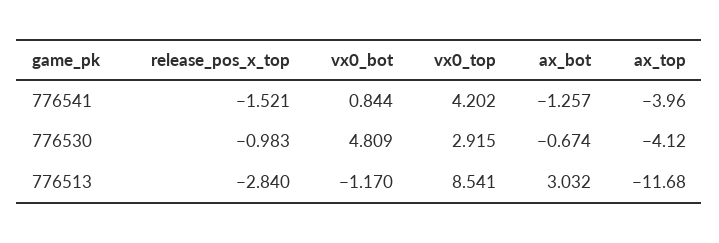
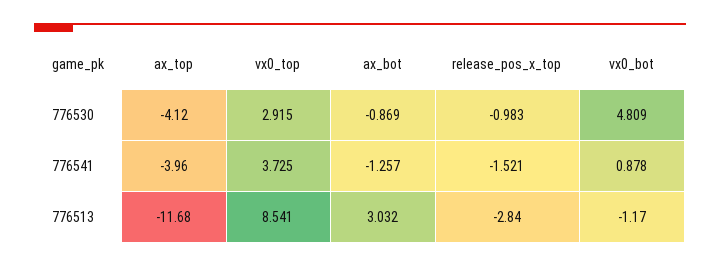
  {
    "release_pos_x_top": {
      "776541": -1.521,
      "776530": -0.983,
      "776513": -2.84
    },
    "vx0_bot": {
-     "776541": 0.844,
+     "776541": 0.878,
      "776530": 4.809,
      "776513": -1.17
    },
    "vx0_top": {
-     "776541": 4.202,
+     "776541": 3.725,
      "776530": 2.915,
      "776513": 8.541
    },
    "ax_bot": {
      "776541": -1.257,
-     "776530": -0.674,
+     "776530": -0.869,
      "776513": 3.032
    },
    "ax_top": {
      "776541": -3.96,
      "776530": -4.12,
      "776513": -11.68
    }
  }

